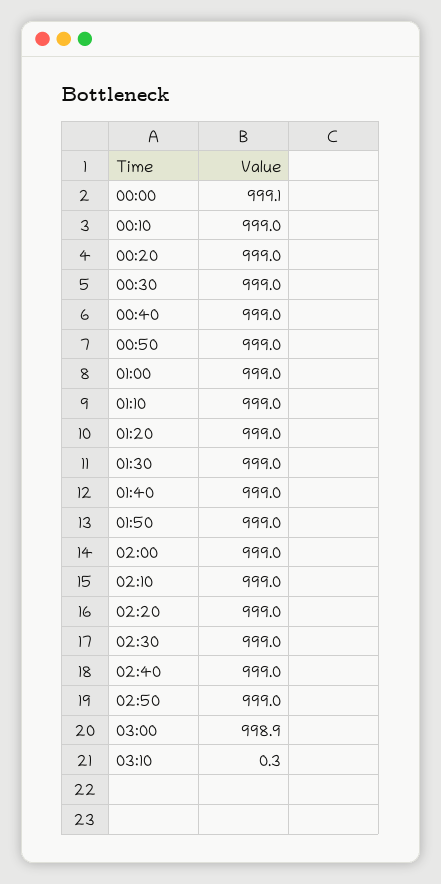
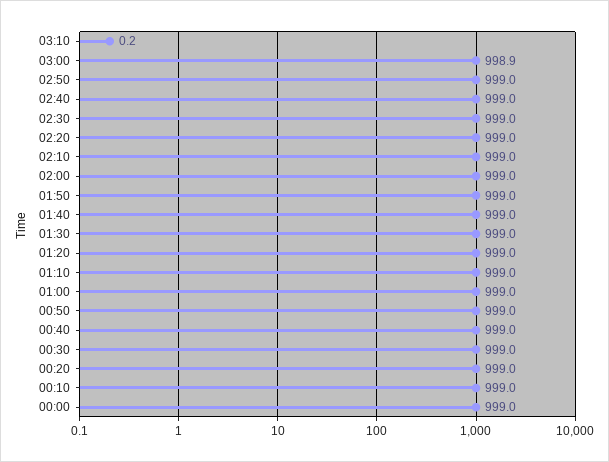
  {
-   "00:00": 999.1,
+   "00:00": 999,
    "00:10": 999,
    "00:20": 999,
    "00:30": 999,
    "00:40": 999,
    "00:50": 999,
    "01:00": 999,
    "01:10": 999,
    "01:20": 999,
    "01:30": 999,
    "01:40": 999,
    "01:50": 999,
    "02:00": 999,
    "02:10": 999,
    "02:20": 999,
    "02:30": 999,
    "02:40": 999,
    "02:50": 999,
    "03:00": 998.9,
-   "03:10": 0.3
+   "03:10": 0.2
  }

